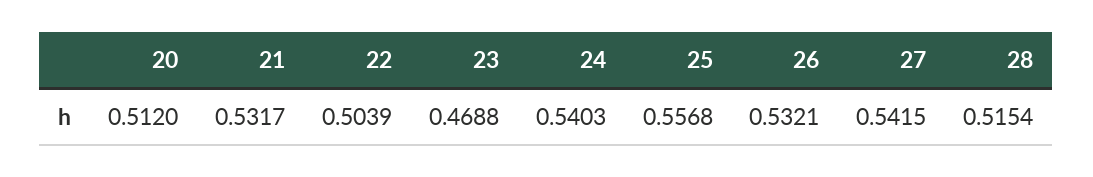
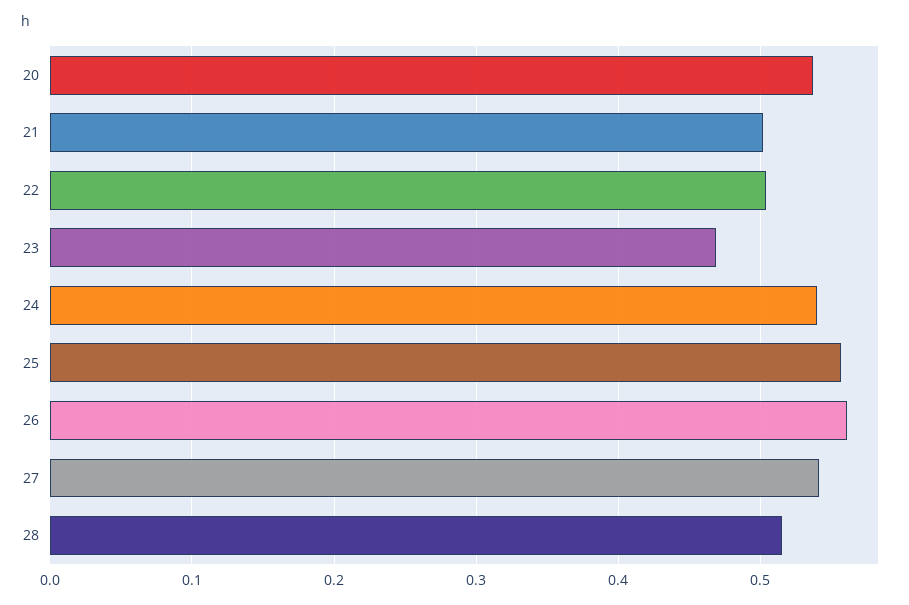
  {
-   "20": 0.512,
+   "20": 0.54,
-   "21": 0.5317,
+   "21": 0.5,
    "22": 0.5039,
    "23": 0.4688,
    "24": 0.5403,
    "25": 0.5568,
-   "26": 0.5321,
+   "26": 0.56,
    "27": 0.5415,
    "28": 0.5154
  }

